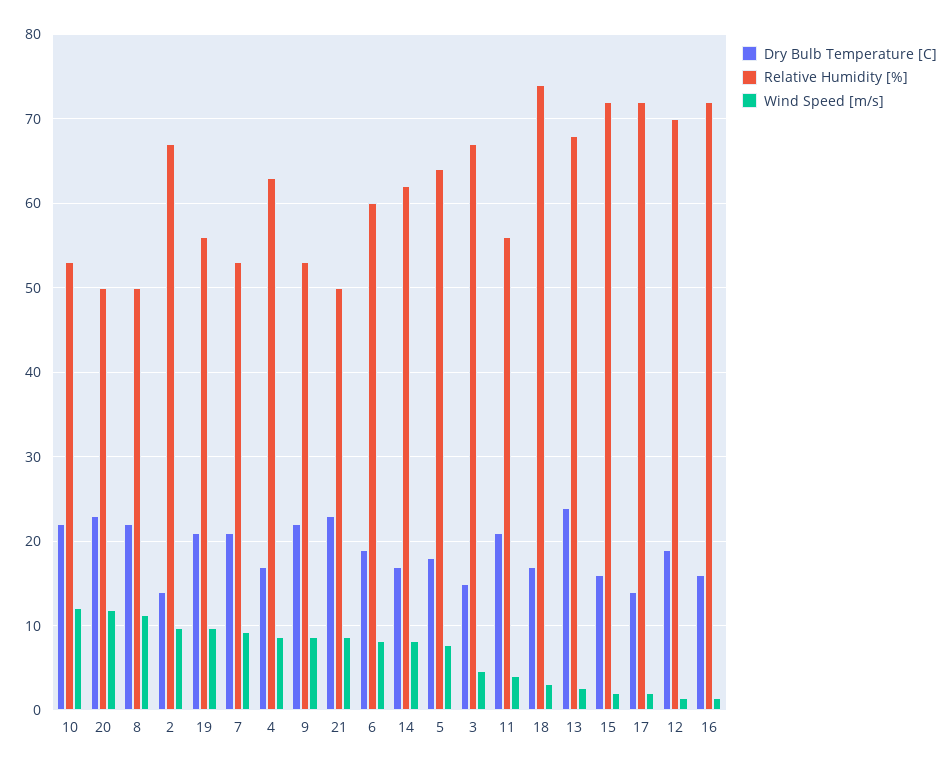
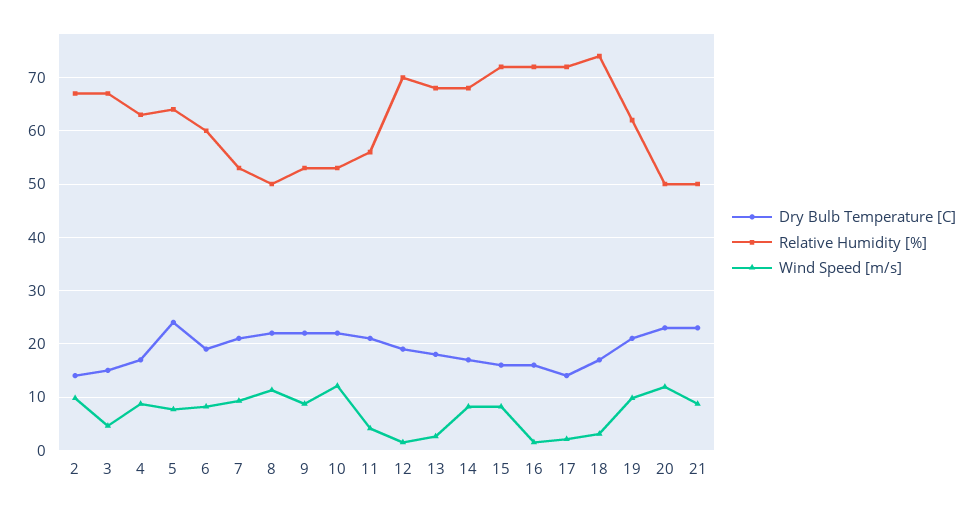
  {
    "Dry Bulb Temperature [C]": {
      "10": 22,
      "20": 23,
      "8": 22,
      "2": 14,
      "19": 21,
      "7": 21,
      "4": 17,
      "9": 22,
      "21": 23,
      "6": 19,
      "14": 17,
-     "5": 18,
+     "5": 24,
      "3": 15,
      "11": 21,
      "18": 17,
-     "13": 24,
+     "13": 18,
      "15": 16,
      "17": 14,
      "12": 19,
      "16": 16
    },
    "Relative Humidity [%]": {
      "10": 53,
      "20": 50,
      "8": 50,
      "2": 67,
-     "19": 56,
+     "19": 62,
      "7": 53,
      "4": 63,
      "9": 53,
      "21": 50,
      "6": 60,
-     "14": 62,
+     "14": 68,
      "5": 64,
      "3": 67,
      "11": 56,
      "18": 74,
      "13": 68,
      "15": 72,
      "17": 72,
      "12": 70,
      "16": 72
    },
    "Wind Speed [m/s]": {
      "10": 12,
      "20": 12,
      "8": 11,
      "2": 10,
      "19": 10,
      "7": 9,
      "4": 9,
      "9": 9,
      "21": 9,
      "6": 8,
      "14": 8,
      "5": 8,
      "3": 5,
      "11": 4,
      "18": 3,
      "13": 3,
-     "15": 2,
+     "15": 8,
      "17": 2,
      "12": 2,
      "16": 2
    }
  }

